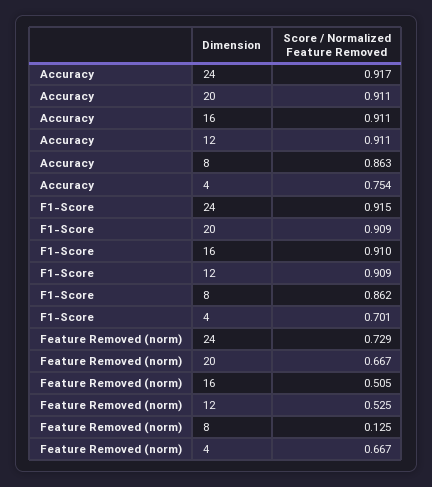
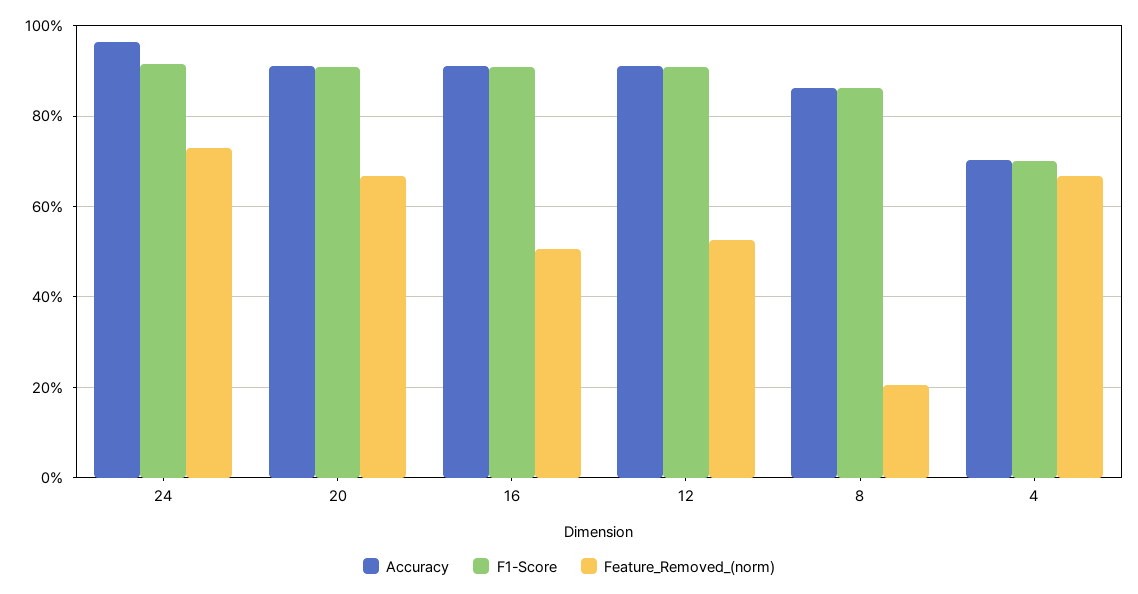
  {
    "Accuracy": {
-     "24": 0.917,
+     "24": 0.96,
      "20": 0.911,
      "16": 0.911,
      "12": 0.911,
      "8": 0.863,
-     "4": 0.754
+     "4": 0.7
    },
    "F1-Score": {
      "24": 0.915,
      "20": 0.909,
      "16": 0.91,
      "12": 0.909,
      "8": 0.862,
      "4": 0.701
    },
    "Feature Removed (norm)": {
      "24": 0.729,
      "20": 0.667,
      "16": 0.505,
      "12": 0.525,
-     "8": 0.125,
+     "8": 0.2,
      "4": 0.667
    }
  }

